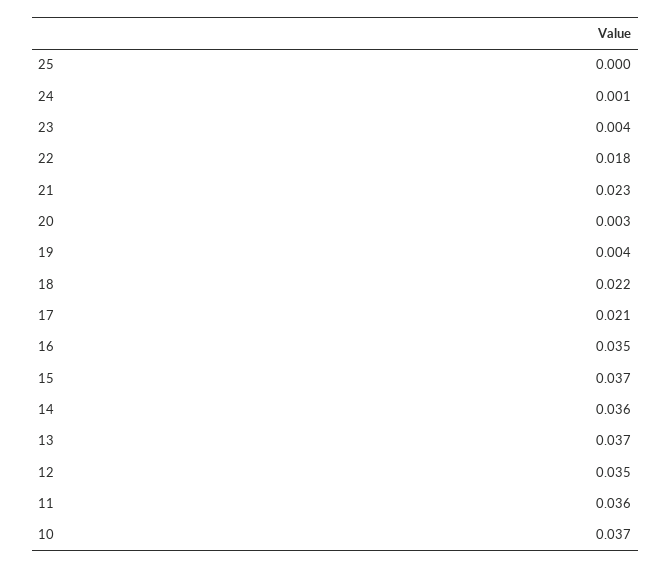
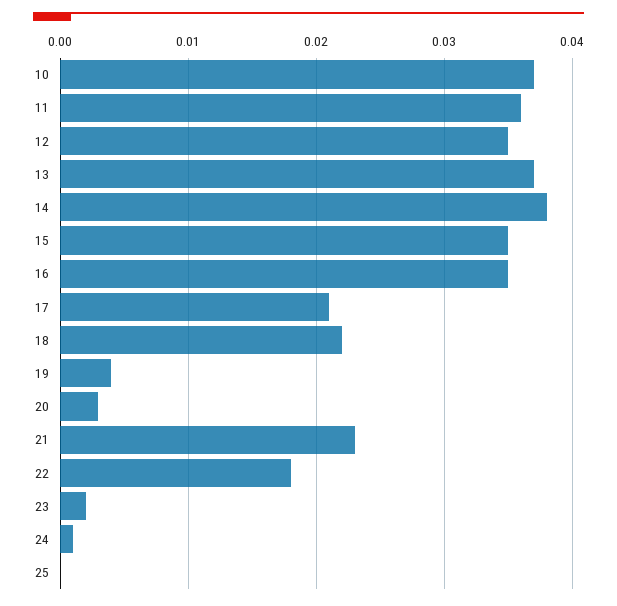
  {
    "25": 0,
    "24": 0.001,
-   "23": 0.004,
+   "23": 0.002,
    "22": 0.018,
    "21": 0.023,
    "20": 0.003,
    "19": 0.004,
    "18": 0.022,
    "17": 0.021,
    "16": 0.035,
-   "15": 0.037,
+   "15": 0.035,
-   "14": 0.036,
+   "14": 0.038,
    "13": 0.037,
    "12": 0.035,
    "11": 0.036,
    "10": 0.037
  }

